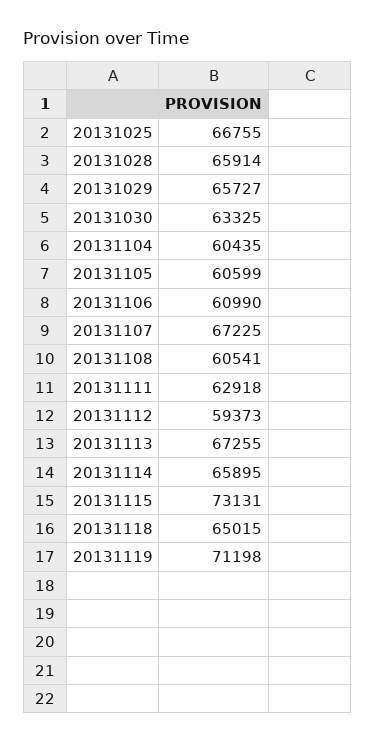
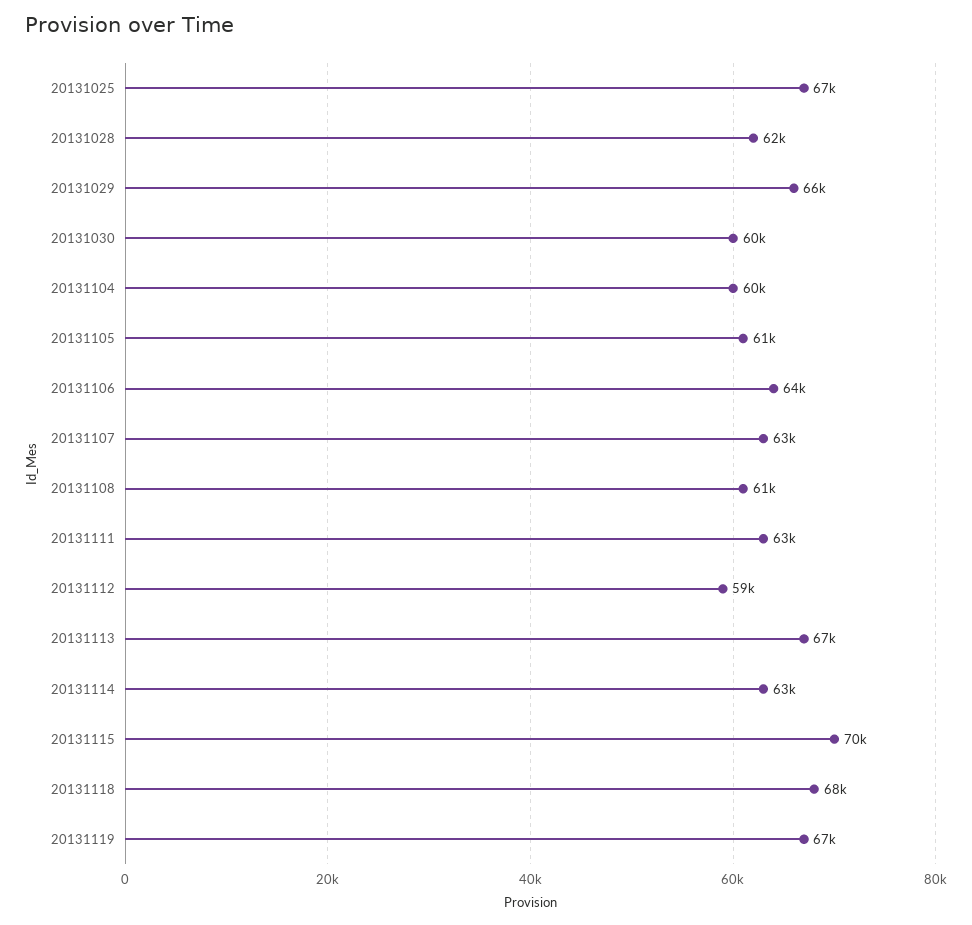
  {
    "20131025": 66755,
-   "20131028": 65914,
+   "20131028": 62000,
    "20131029": 65727,
-   "20131030": 63325,
+   "20131030": 60000,
    "20131104": 60435,
    "20131105": 60599,
-   "20131106": 60990,
+   "20131106": 64000,
-   "20131107": 67225,
+   "20131107": 63000,
    "20131108": 60541,
    "20131111": 62918,
    "20131112": 59373,
    "20131113": 67255,
-   "20131114": 65895,
+   "20131114": 63000,
-   "20131115": 73131,
+   "20131115": 70000,
-   "20131118": 65015,
+   "20131118": 68000,
-   "20131119": 71198
+   "20131119": 67000
  }

